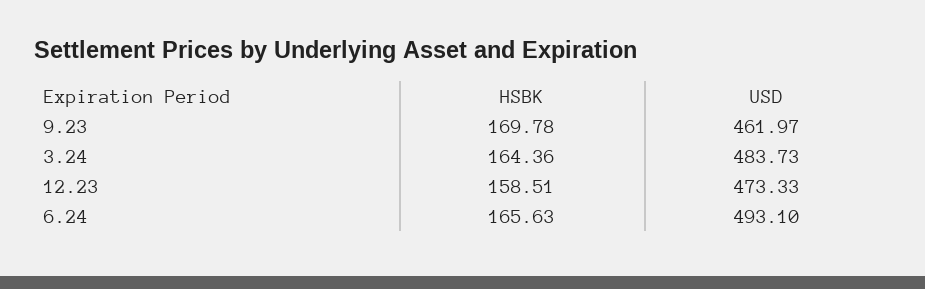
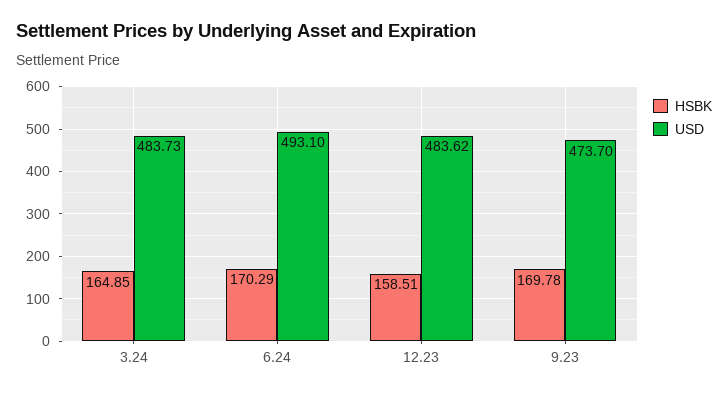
  {
    "HSBK": {
      "9.23": 169.78,
-     "3.24": 164.36,
+     "3.24": 164.85,
      "12.23": 158.51,
-     "6.24": 165.63
+     "6.24": 170.29
    },
    "USD": {
-     "9.23": 461.97,
+     "9.23": 473.7,
      "3.24": 483.73,
-     "12.23": 473.33,
+     "12.23": 483.62,
      "6.24": 493.1
    }
  }

